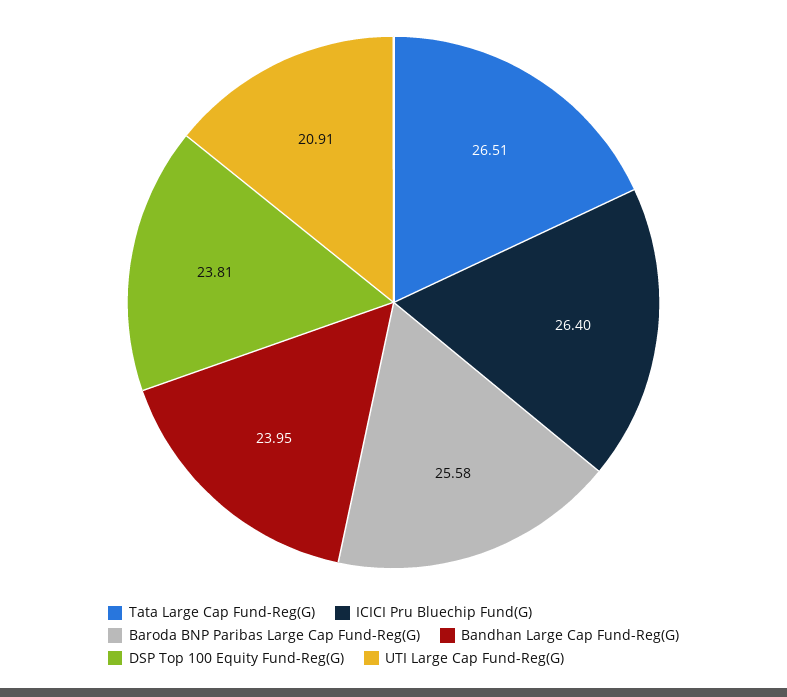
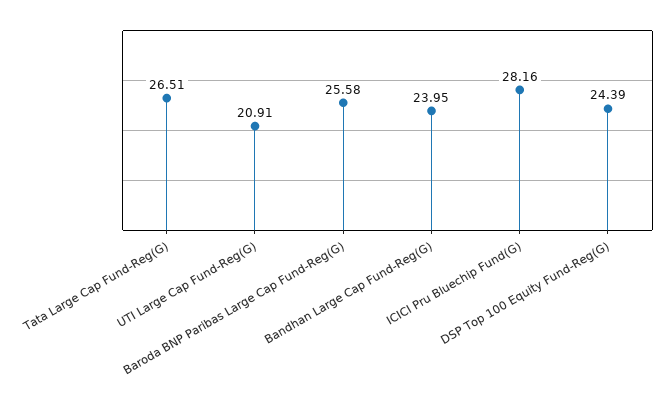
  {
    "Tata Large Cap Fund-Reg(G)": 26.51,
-   "ICICI Pru Bluechip Fund(G)": 26.4,
+   "ICICI Pru Bluechip Fund(G)": 28.16,
    "Baroda BNP Paribas Large Cap Fund-Reg(G)": 25.58,
    "Bandhan Large Cap Fund-Reg(G)": 23.95,
-   "DSP Top 100 Equity Fund-Reg(G)": 23.81,
+   "DSP Top 100 Equity Fund-Reg(G)": 24.39,
    "UTI Large Cap Fund-Reg(G)": 20.91
  }

